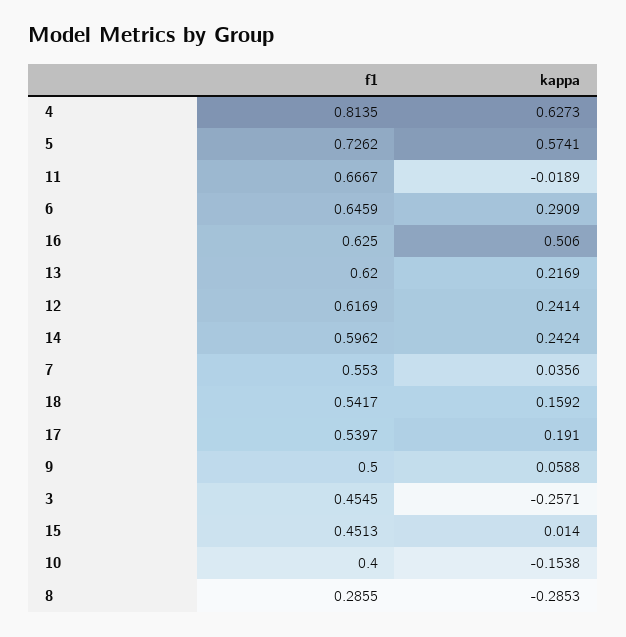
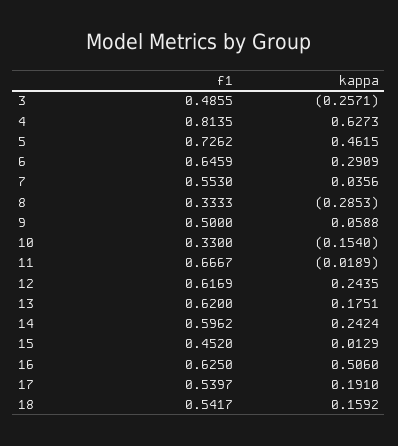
  {
    "f1": {
      "4": 0.8135,
      "5": 0.7262,
      "11": 0.6667,
      "6": 0.6459,
      "16": 0.625,
      "13": 0.62,
      "12": 0.6169,
      "14": 0.5962,
      "7": 0.553,
      "18": 0.5417,
      "17": 0.5397,
      "9": 0.5,
-     "3": 0.4545,
+     "3": 0.4855,
-     "15": 0.4513,
+     "15": 0.452,
-     "10": 0.4,
+     "10": 0.33,
-     "8": 0.2855
+     "8": 0.3333
    },
    "kappa": {
      "4": 0.6273,
-     "5": 0.5741,
+     "5": 0.4615,
      "11": -0.0189,
      "6": 0.2909,
      "16": 0.506,
-     "13": 0.2169,
+     "13": 0.1751,
-     "12": 0.2414,
+     "12": 0.2435,
      "14": 0.2424,
      "7": 0.0356,
      "18": 0.1592,
      "17": 0.191,
      "9": 0.0588,
      "3": -0.2571,
-     "15": 0.014,
+     "15": 0.0129,
-     "10": -0.1538,
+     "10": -0.154,
      "8": -0.2853
    }
  }

